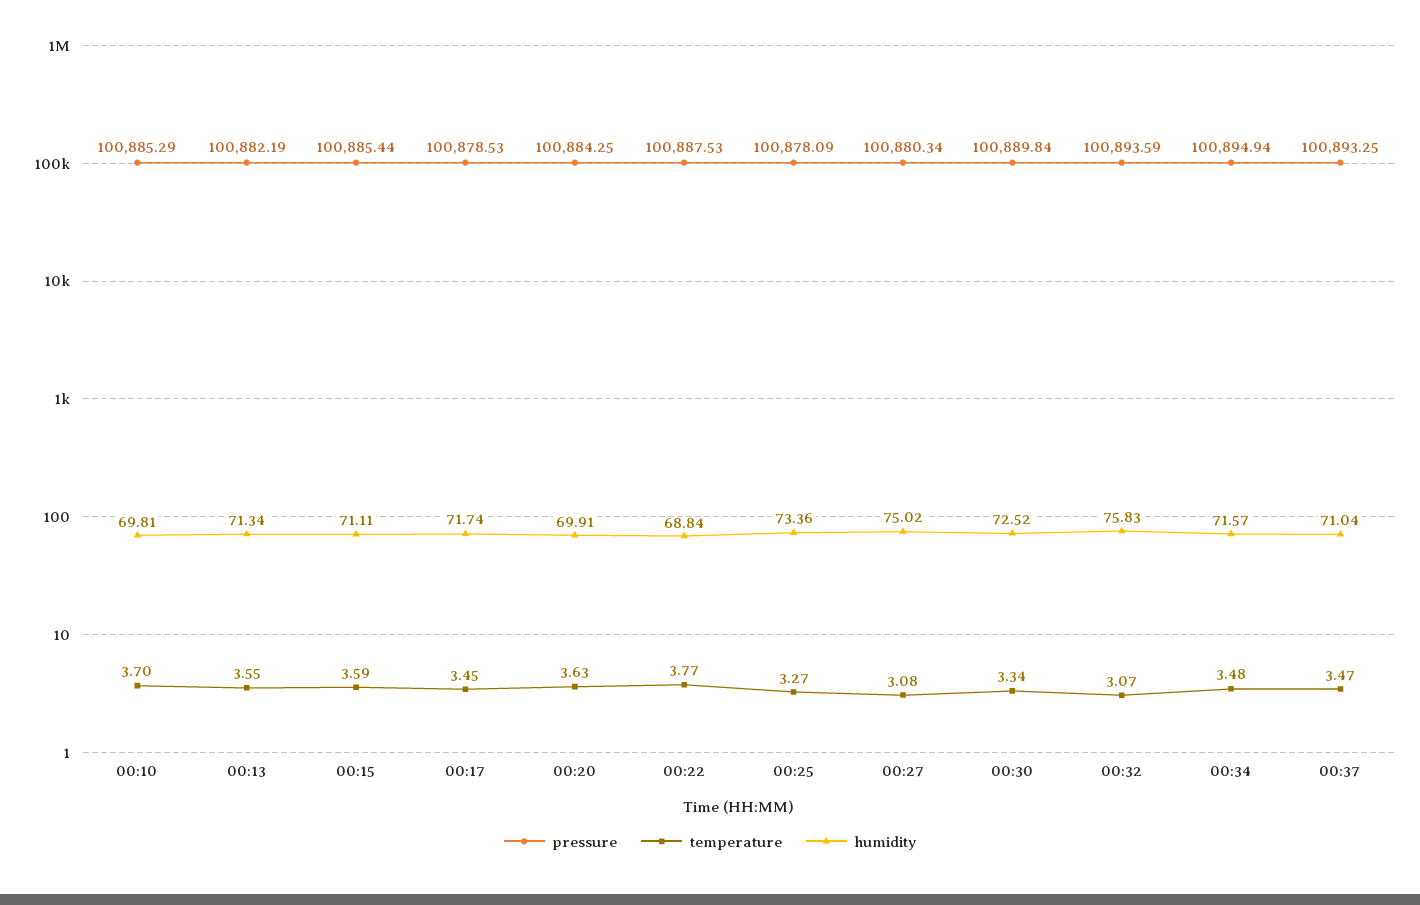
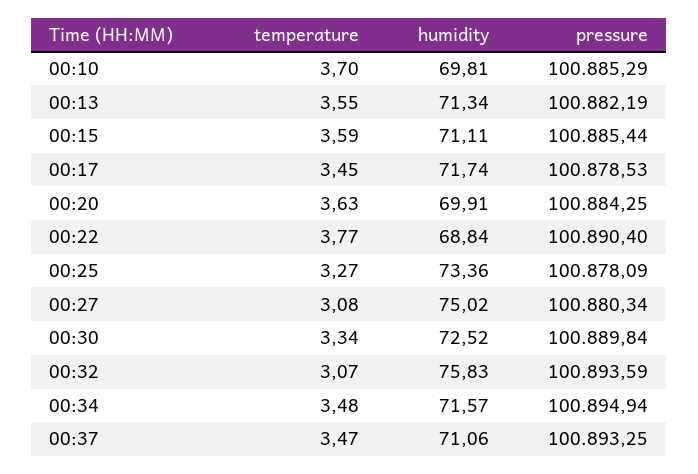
  {
    "pressure": {
      "00:10": 100885.29,
      "00:13": 100882.19,
      "00:15": 100885.44,
      "00:17": 100878.53,
      "00:20": 100884.25,
-     "00:22": 100887.53,
+     "00:22": 100890.4,
      "00:25": 100878.09,
      "00:27": 100880.34,
      "00:30": 100889.84,
      "00:32": 100893.59,
      "00:34": 100894.94,
      "00:37": 100893.25
    },
    "temperature": {
      "00:10": 3.7,
      "00:13": 3.55,
      "00:15": 3.59,
      "00:17": 3.45,
      "00:20": 3.63,
      "00:22": 3.77,
      "00:25": 3.27,
      "00:27": 3.08,
      "00:30": 3.34,
      "00:32": 3.07,
      "00:34": 3.48,
      "00:37": 3.47
    },
    "humidity": {
      "00:10": 69.81,
      "00:13": 71.34,
      "00:15": 71.11,
      "00:17": 71.74,
      "00:20": 69.91,
      "00:22": 68.84,
      "00:25": 73.36,
      "00:27": 75.02,
      "00:30": 72.52,
      "00:32": 75.83,
      "00:34": 71.57,
-     "00:37": 71.04
+     "00:37": 71.06
    }
  }

